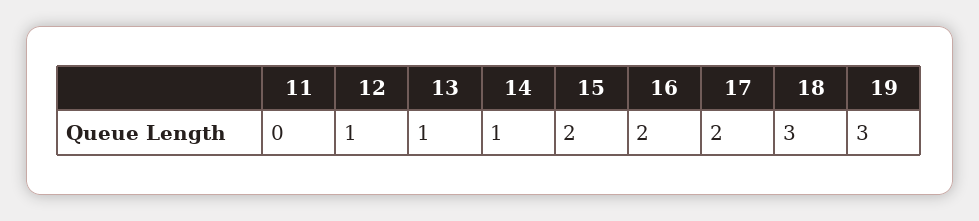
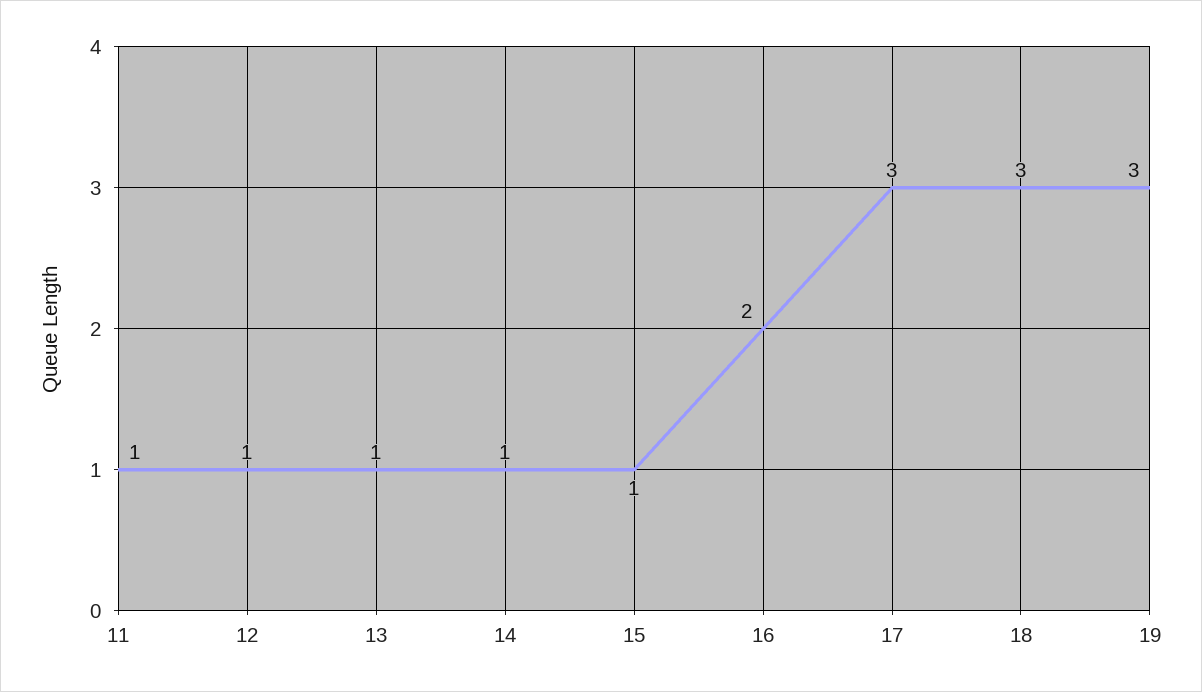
  {
-   "11": 0,
+   "11": 1,
    "12": 1,
    "13": 1,
    "14": 1,
-   "15": 2,
+   "15": 1,
    "16": 2,
-   "17": 2,
+   "17": 3,
    "18": 3,
    "19": 3
  }

